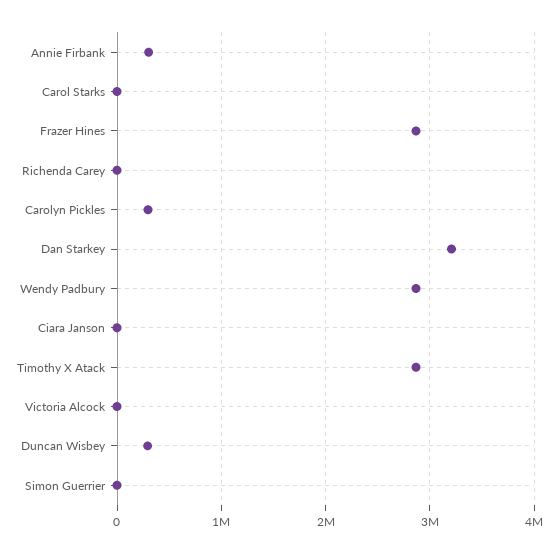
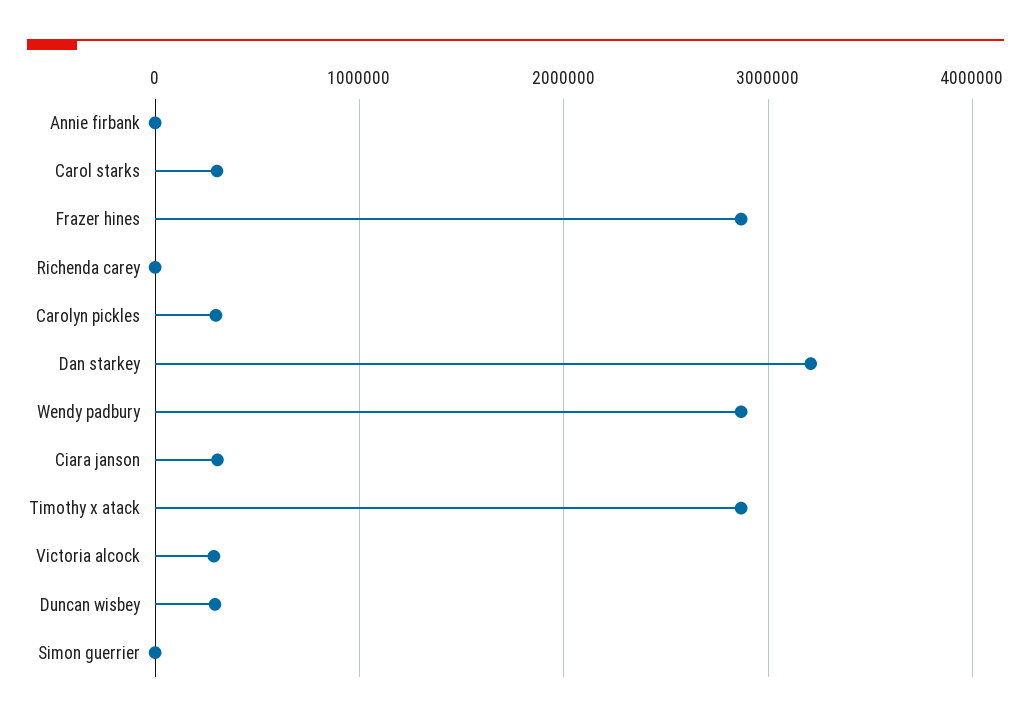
  {
-   "Annie Firbank": 300000,
+   "Annie Firbank": 0,
-   "Carol Starks": 0,
+   "Carol Starks": 300000,
    "Frazer Hines": 2900000,
    "Richenda Carey": 0,
    "Carolyn Pickles": 300000,
    "Dan Starkey": 3200000,
    "Wendy Padbury": 2900000,
-   "Ciara Janson": 0,
+   "Ciara Janson": 300000,
    "Timothy X Atack": 2900000,
-   "Victoria Alcock": 0,
+   "Victoria Alcock": 300000,
    "Duncan Wisbey": 300000,
    "Simon Guerrier": 0
  }

